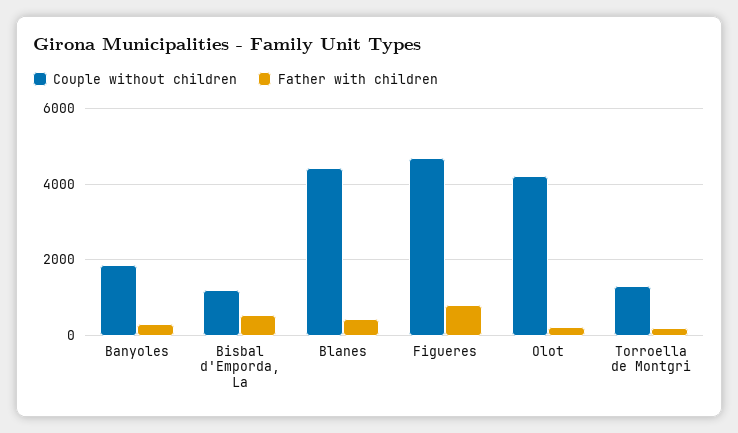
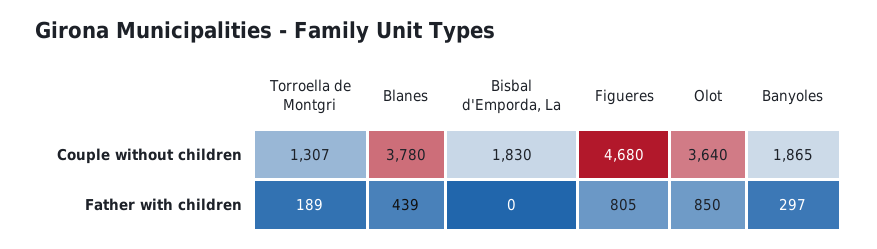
  {
    "Couple without children": {
      "Banyoles": 1865,
-     "Bisbal d'Emporda, La": 1200,
+     "Bisbal d'Emporda, La": 1830,
-     "Blanes": 4400,
+     "Blanes": 3780,
      "Figueres": 4680,
-     "Olot": 4200,
+     "Olot": 3640,
      "Torroella de Montgri": 1307
    },
    "Father with children": {
      "Banyoles": 297,
-     "Bisbal d'Emporda, La": 600,
+     "Bisbal d'Emporda, La": 0,
      "Blanes": 439,
      "Figueres": 805,
-     "Olot": 200,
+     "Olot": 850,
      "Torroella de Montgri": 189
    }
  }

